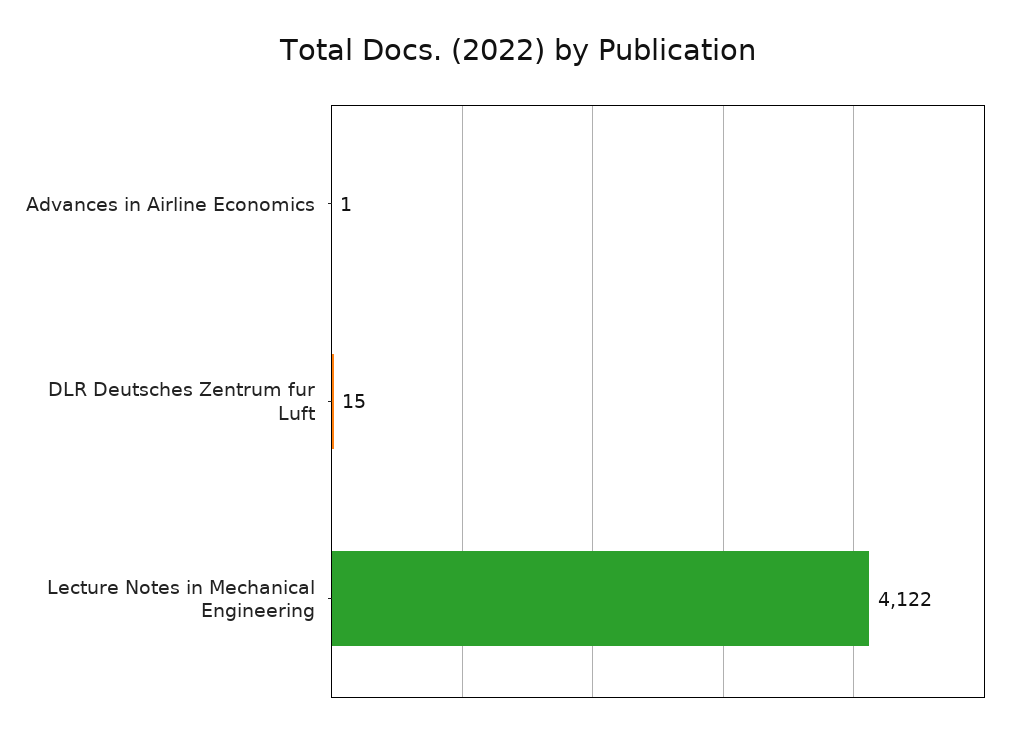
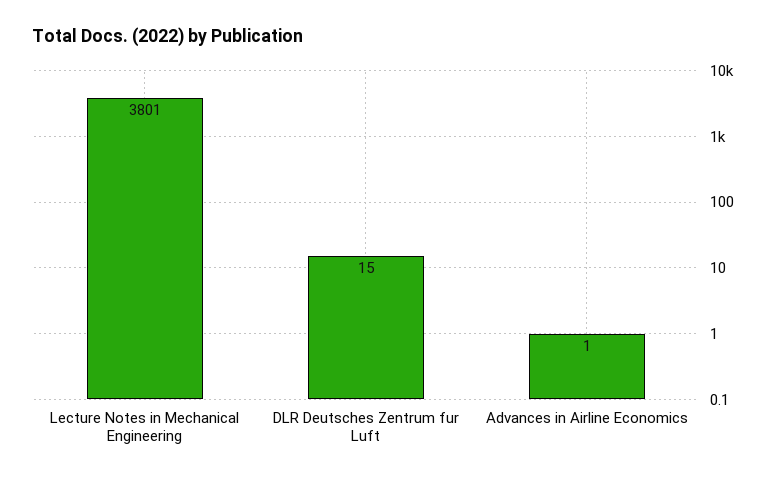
  {
    "Advances in Airline Economics": 1,
    "DLR Deutsches Zentrum fur Luft": 15,
-   "Lecture Notes in Mechanical Engineering": 4122
+   "Lecture Notes in Mechanical Engineering": 3801
  }

